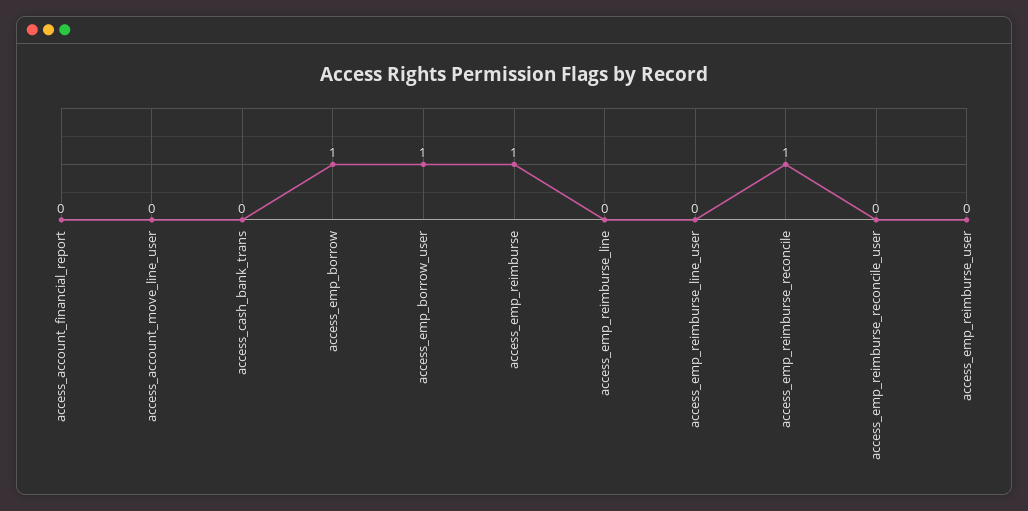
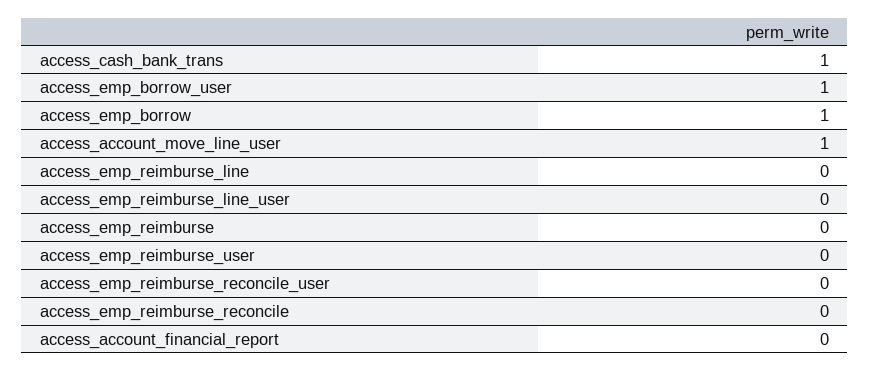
  {
    "access_account_financial_report": 0,
-   "access_account_move_line_user": 0,
+   "access_account_move_line_user": 1,
-   "access_cash_bank_trans": 0,
+   "access_cash_bank_trans": 1,
    "access_emp_borrow": 1,
    "access_emp_borrow_user": 1,
-   "access_emp_reimburse": 1,
+   "access_emp_reimburse": 0,
    "access_emp_reimburse_line": 0,
    "access_emp_reimburse_line_user": 0,
-   "access_emp_reimburse_reconcile": 1,
+   "access_emp_reimburse_reconcile": 0,
    "access_emp_reimburse_reconcile_user": 0,
    "access_emp_reimburse_user": 0
  }

